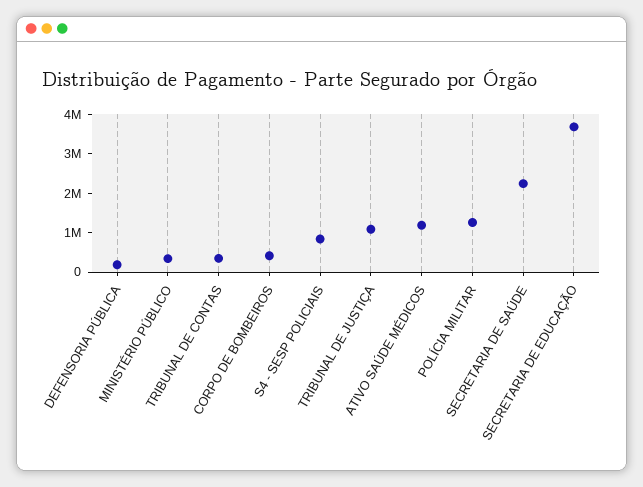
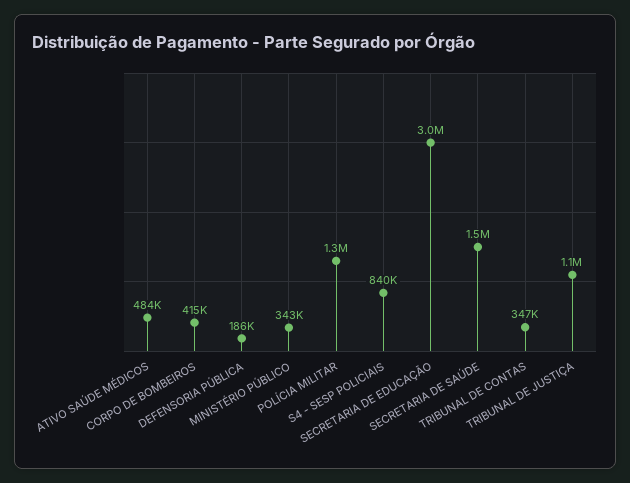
  {
    "DEFENSORIA PÚBLICA": 186000,
    "MINISTÉRIO PÚBLICO": 343000,
    "TRIBUNAL DE CONTAS": 347000,
    "CORPO DE BOMBEIROS": 415000,
    "S4 - SESP POLICIAIS": 840000,
    "TRIBUNAL DE JUSTIÇA": 1100000,
-   "ATIVO SAÚDE MÉDICOS": 1250000,
+   "ATIVO SAÚDE MÉDICOS": 484000,
    "POLÍCIA MILITAR": 1300000,
-   "SECRETARIA DE SAÚDE": 2250000,
+   "SECRETARIA DE SAÚDE": 1500000,
-   "SECRETARIA DE EDUCAÇÃO": 3750000
+   "SECRETARIA DE EDUCAÇÃO": 3000000
  }

